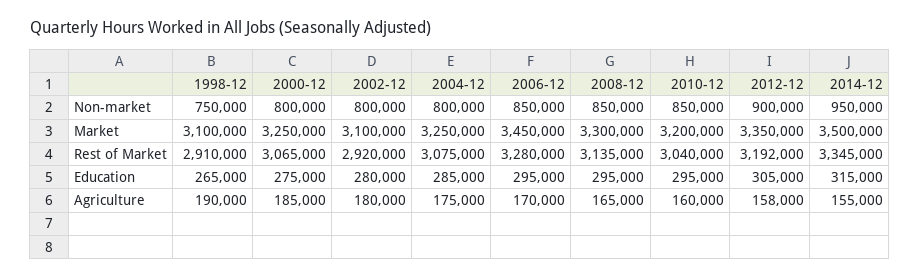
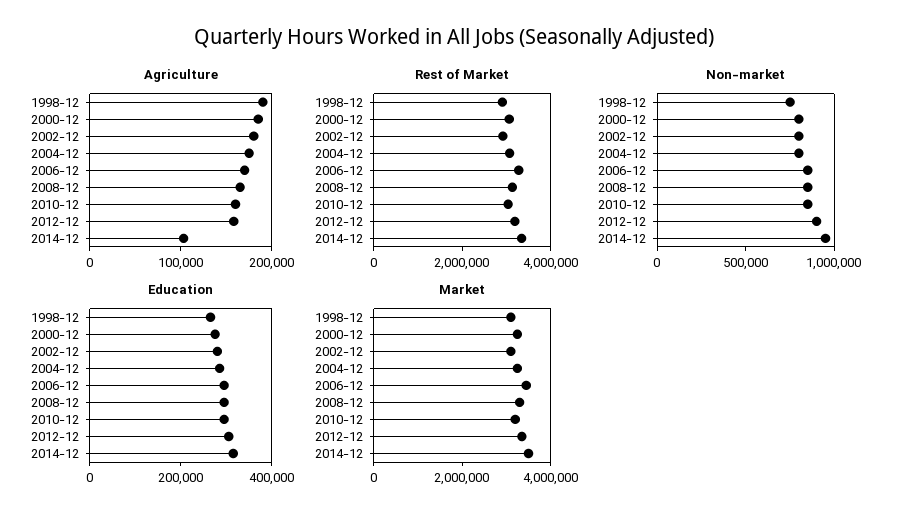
  {
    "Non-market": {
      "1998-12": 750000,
      "2000-12": 800000,
      "2002-12": 800000,
      "2004-12": 800000,
      "2006-12": 850000,
      "2008-12": 850000,
      "2010-12": 850000,
      "2012-12": 900000,
      "2014-12": 950000
    },
    "Market": {
      "1998-12": 3100000,
      "2000-12": 3250000,
      "2002-12": 3100000,
      "2004-12": 3250000,
      "2006-12": 3450000,
      "2008-12": 3300000,
      "2010-12": 3200000,
      "2012-12": 3350000,
      "2014-12": 3500000
    },
    "Rest of Market": {
      "1998-12": 2910000,
      "2000-12": 3065000,
      "2002-12": 2920000,
      "2004-12": 3075000,
      "2006-12": 3280000,
      "2008-12": 3135000,
      "2010-12": 3040000,
      "2012-12": 3192000,
      "2014-12": 3345000
    },
    "Education": {
      "1998-12": 265000,
      "2000-12": 275000,
      "2002-12": 280000,
      "2004-12": 285000,
      "2006-12": 295000,
      "2008-12": 295000,
      "2010-12": 295000,
      "2012-12": 305000,
      "2014-12": 315000
    },
    "Agriculture": {
      "1998-12": 190000,
      "2000-12": 185000,
      "2002-12": 180000,
      "2004-12": 175000,
      "2006-12": 170000,
      "2008-12": 165000,
      "2010-12": 160000,
      "2012-12": 158000,
-     "2014-12": 155000
+     "2014-12": 100000
    }
  }

